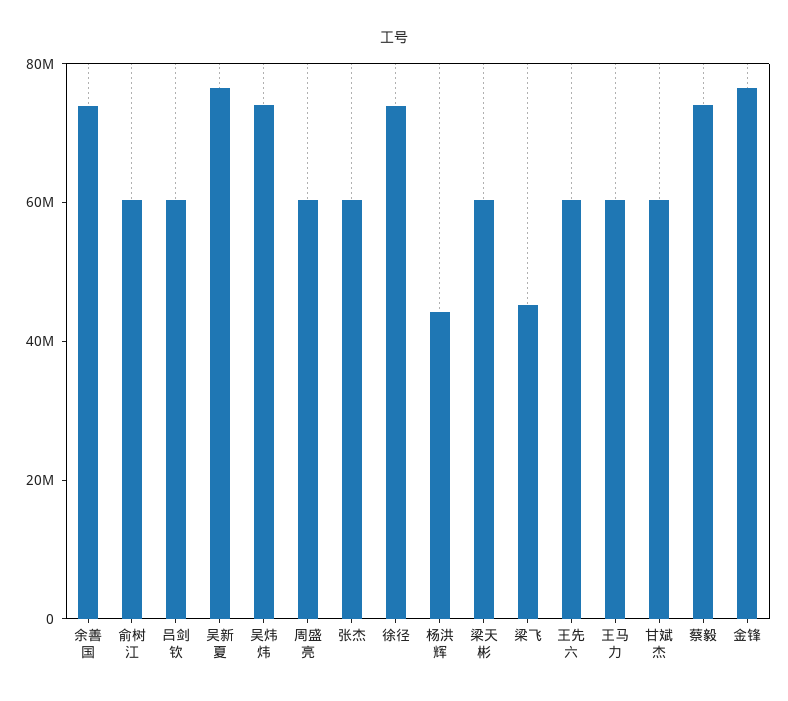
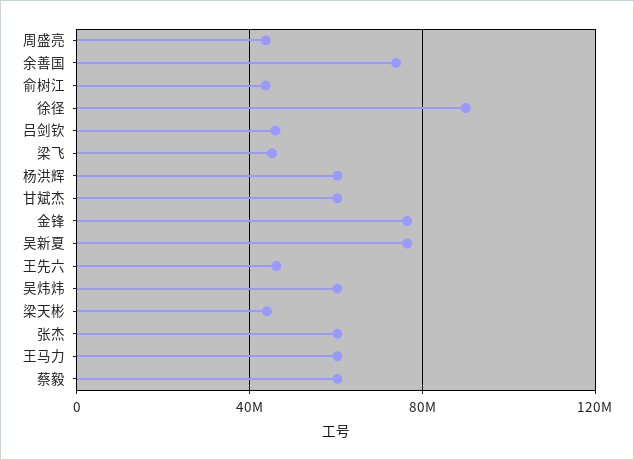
  {
    "余善国": 75000000,
-   "俞树江": 60000000,
+   "俞树江": 45000000,
-   "吕剑钦": 60000000,
+   "吕剑钦": 45000000,
    "吴新夏": 75000000,
-   "吴炜炜": 75000000,
+   "吴炜炜": 60000000,
-   "周盛亮": 60000000,
+   "周盛亮": 45000000,
    "张杰": 60000000,
-   "徐径": 75000000,
+   "徐径": 90000000,
-   "杨洪辉": 45000000,
+   "杨洪辉": 60000000,
-   "梁天彬": 60000000,
+   "梁天彬": 45000000,
    "梁飞": 45000000,
-   "王先六": 60000000,
+   "王先六": 45000000,
    "王马力": 60000000,
    "甘斌杰": 60000000,
-   "蔡毅": 75000000,
+   "蔡毅": 60000000,
    "金锋": 75000000
  }

